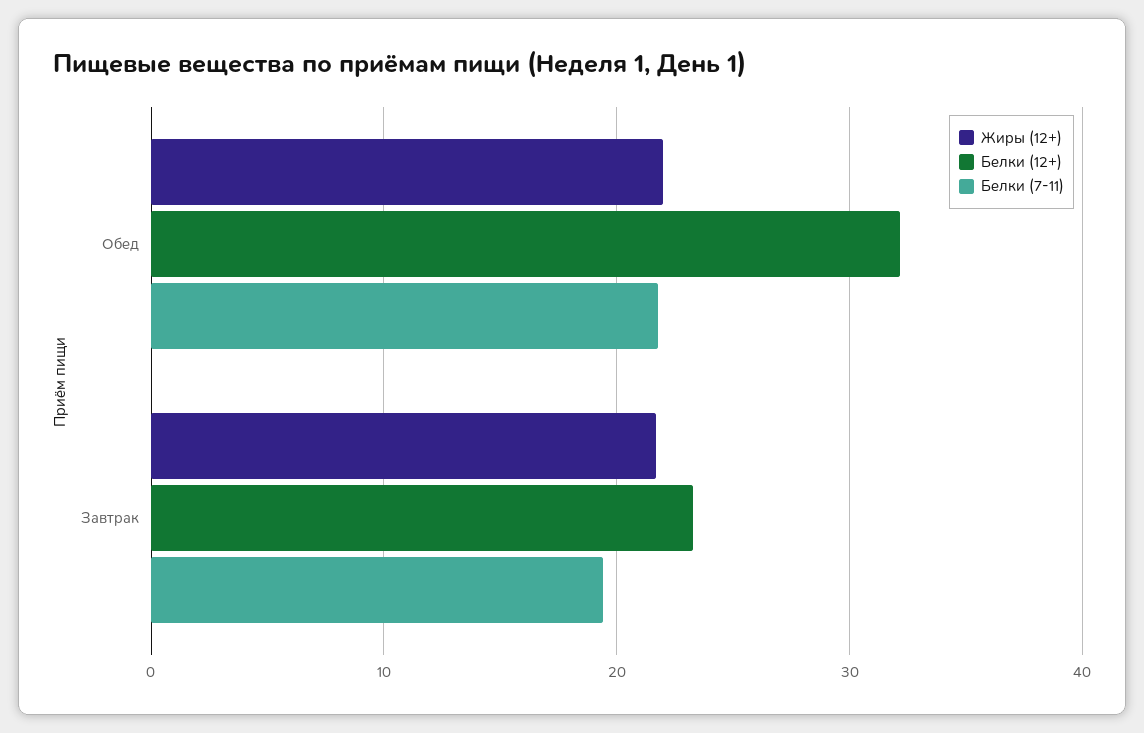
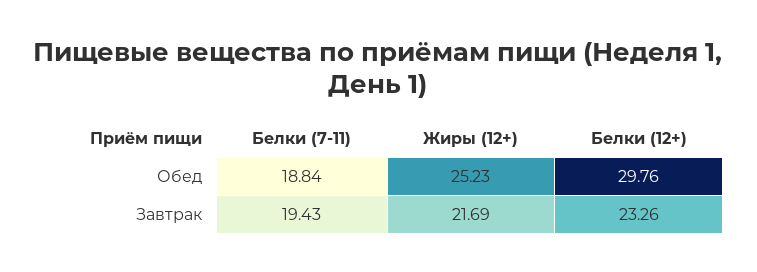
  {
    "Жиры (12+)": {
-     "Обед": 22,
+     "Обед": 25.23,
      "Завтрак": 21.69
    },
    "Белки (12+)": {
-     "Обед": 32,
+     "Обед": 29.76,
      "Завтрак": 23.26
    },
    "Белки (7-11)": {
-     "Обед": 22,
+     "Обед": 18.84,
      "Завтрак": 19.43
    }
  }

